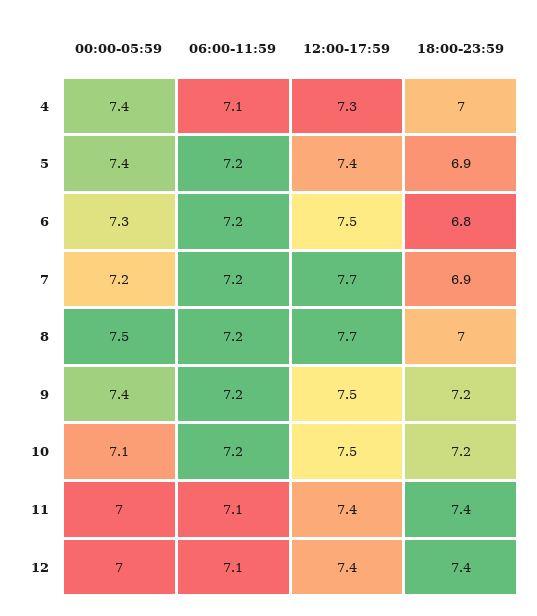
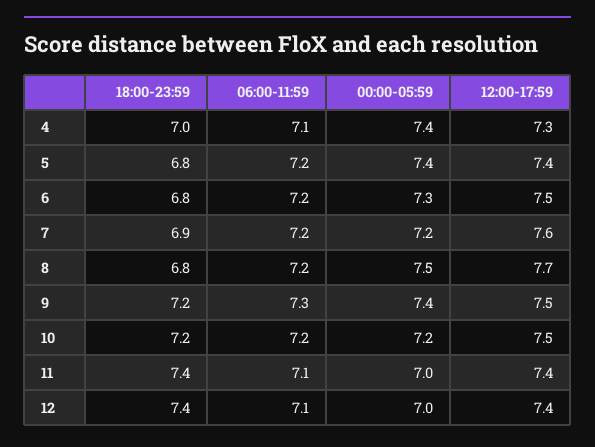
  {
    "00:00-05:59": {
      "4": 7.4,
      "5": 7.4,
      "6": 7.3,
      "7": 7.2,
      "8": 7.5,
      "9": 7.4,
-     "10": 7.1,
+     "10": 7.2,
      "11": 7,
      "12": 7
    },
    "06:00-11:59": {
      "4": 7.1,
      "5": 7.2,
      "6": 7.2,
      "7": 7.2,
      "8": 7.2,
-     "9": 7.2,
+     "9": 7.3,
      "10": 7.2,
      "11": 7.1,
      "12": 7.1
    },
    "12:00-17:59": {
      "4": 7.3,
      "5": 7.4,
      "6": 7.5,
-     "7": 7.7,
+     "7": 7.6,
      "8": 7.7,
      "9": 7.5,
      "10": 7.5,
      "11": 7.4,
      "12": 7.4
    },
    "18:00-23:59": {
      "4": 7,
-     "5": 6.9,
+     "5": 6.8,
      "6": 6.8,
      "7": 6.9,
-     "8": 7,
+     "8": 6.8,
      "9": 7.2,
      "10": 7.2,
      "11": 7.4,
      "12": 7.4
    }
  }

